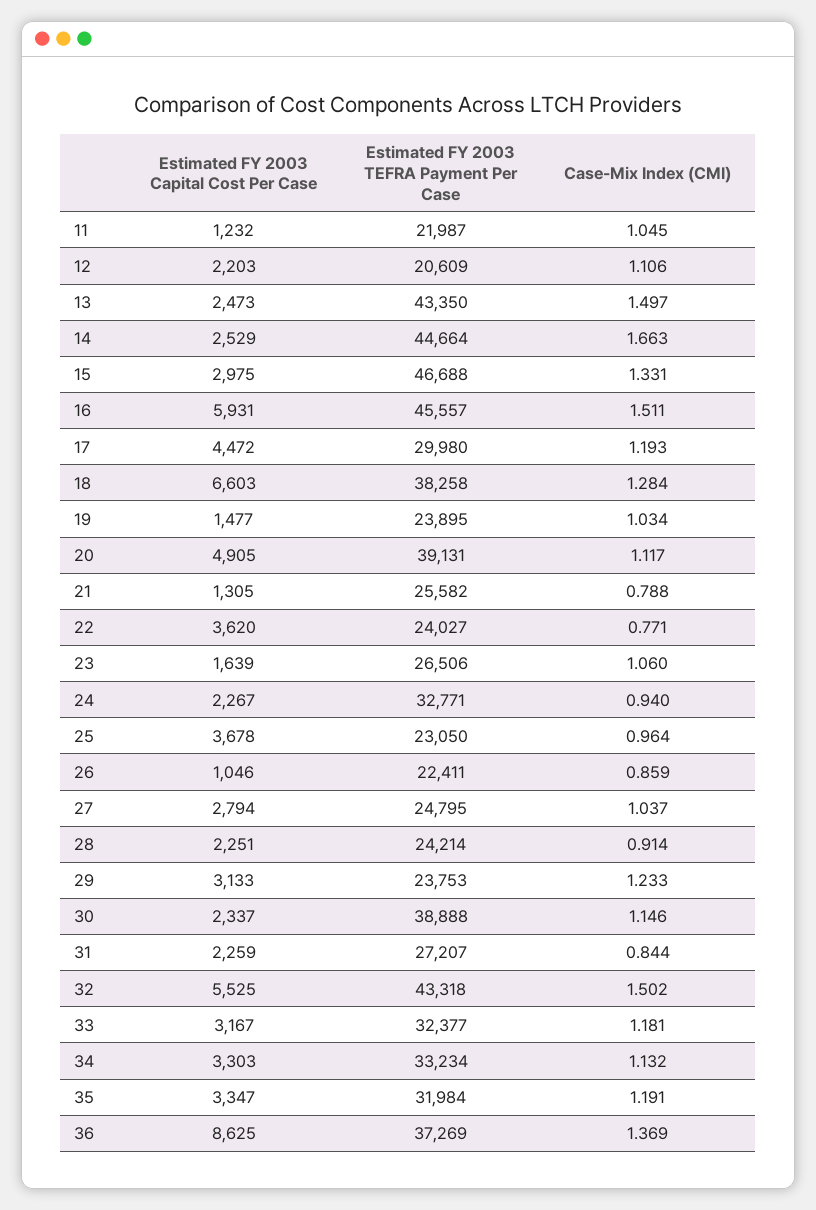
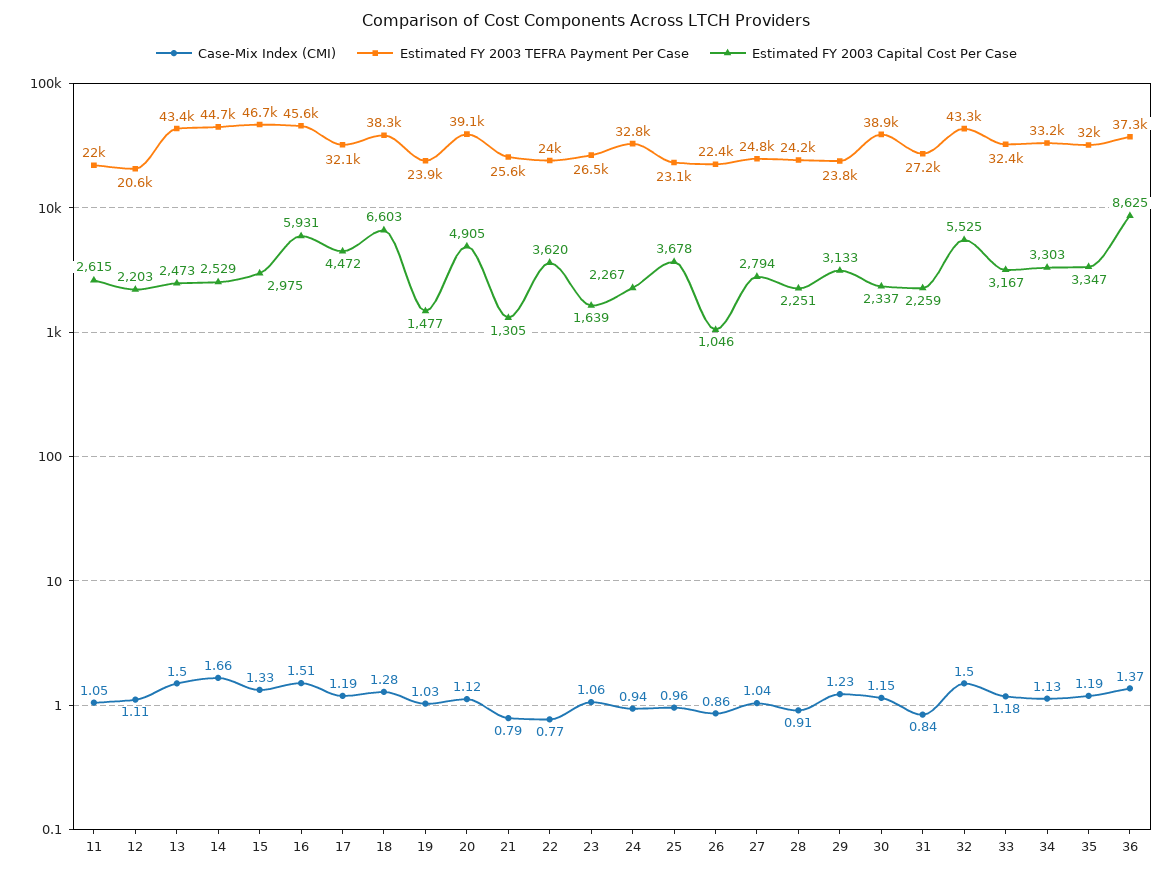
  {
    "Estimated FY 2003 Capital Cost Per Case": {
-     "11": 1232,
+     "11": 2615,
      "12": 2203,
      "13": 2473,
      "14": 2529,
      "15": 2975,
      "16": 5931,
      "17": 4472,
      "18": 6603,
      "19": 1477,
      "20": 4905,
      "21": 1305,
      "22": 3620,
      "23": 1639,
      "24": 2267,
      "25": 3678,
      "26": 1046,
      "27": 2794,
      "28": 2251,
      "29": 3133,
      "30": 2337,
      "31": 2259,
      "32": 5525,
      "33": 3167,
      "34": 3303,
      "35": 3347,
      "36": 8625
    },
    "Estimated FY 2003 TEFRA Payment Per Case": {
      "11": 21987,
      "12": 20609,
      "13": 43350,
      "14": 44664,
      "15": 46688,
      "16": 45557,
-     "17": 29980,
+     "17": 32100,
      "18": 38258,
      "19": 23895,
      "20": 39131,
      "21": 25582,
      "22": 24027,
      "23": 26506,
      "24": 32771,
      "25": 23050,
      "26": 22411,
      "27": 24795,
      "28": 24214,
      "29": 23753,
      "30": 38888,
      "31": 27207,
      "32": 43318,
      "33": 32377,
      "34": 33234,
      "35": 31984,
      "36": 37269
    },
    "Case-Mix Index (CMI)": {
      "11": 1.045,
      "12": 1.106,
      "13": 1.497,
      "14": 1.663,
      "15": 1.331,
      "16": 1.511,
      "17": 1.193,
      "18": 1.284,
      "19": 1.034,
      "20": 1.117,
      "21": 0.788,
      "22": 0.771,
      "23": 1.06,
      "24": 0.94,
      "25": 0.964,
      "26": 0.859,
      "27": 1.037,
      "28": 0.914,
      "29": 1.233,
      "30": 1.146,
      "31": 0.844,
      "32": 1.502,
      "33": 1.181,
      "34": 1.132,
      "35": 1.191,
      "36": 1.369
    }
  }

